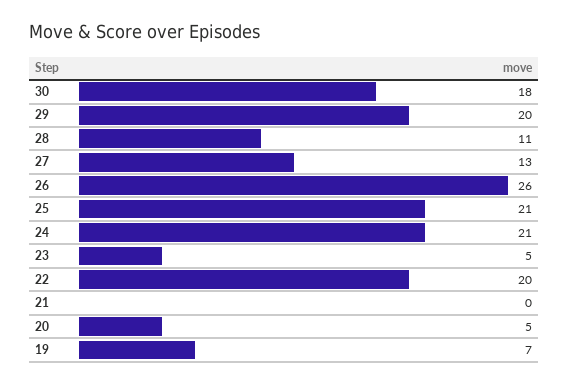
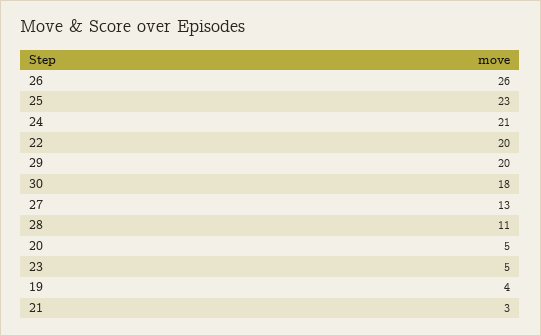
  {
    "30": 18,
    "29": 20,
    "28": 11,
    "27": 13,
    "26": 26,
-   "25": 21,
+   "25": 23,
    "24": 21,
    "23": 5,
    "22": 20,
-   "21": 0,
+   "21": 3,
    "20": 5,
-   "19": 7
+   "19": 4
  }

